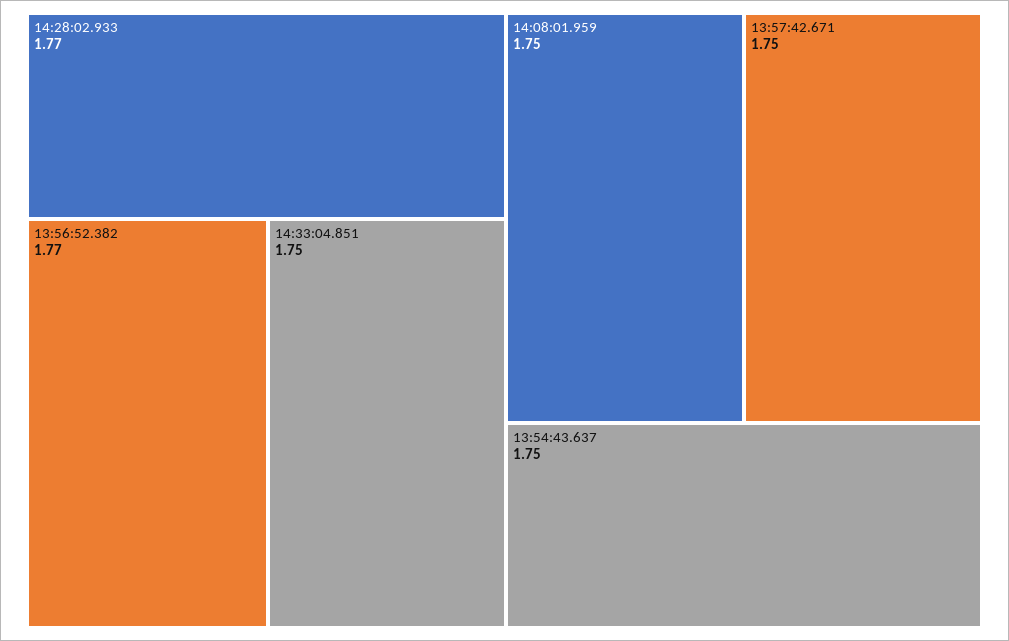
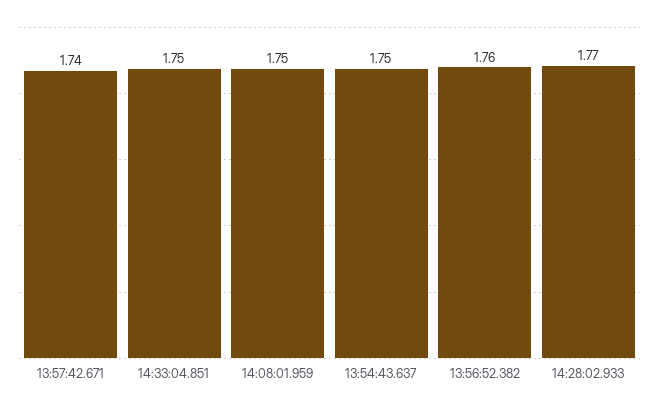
  {
    "14:28:02.933": 1.77,
-   "13:56:52.382": 1.77,
+   "13:56:52.382": 1.76,
    "14:33:04.851": 1.75,
    "14:08:01.959": 1.75,
-   "13:57:42.671": 1.75,
+   "13:57:42.671": 1.74,
    "13:54:43.637": 1.75
  }

